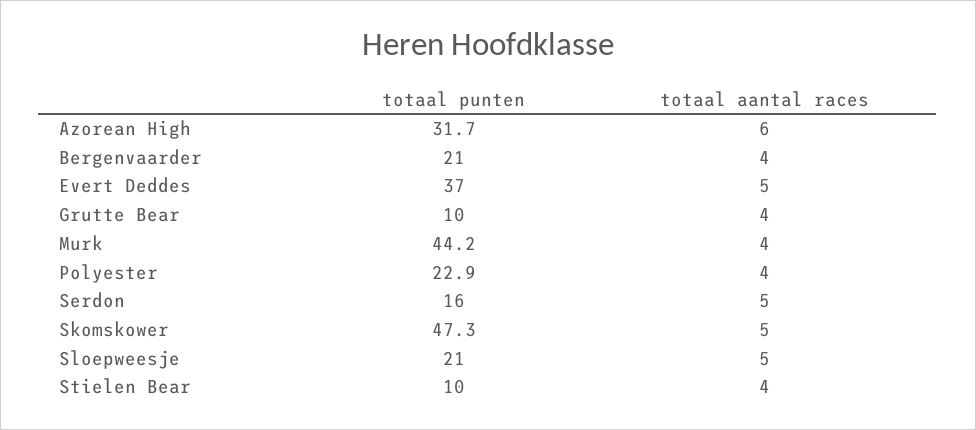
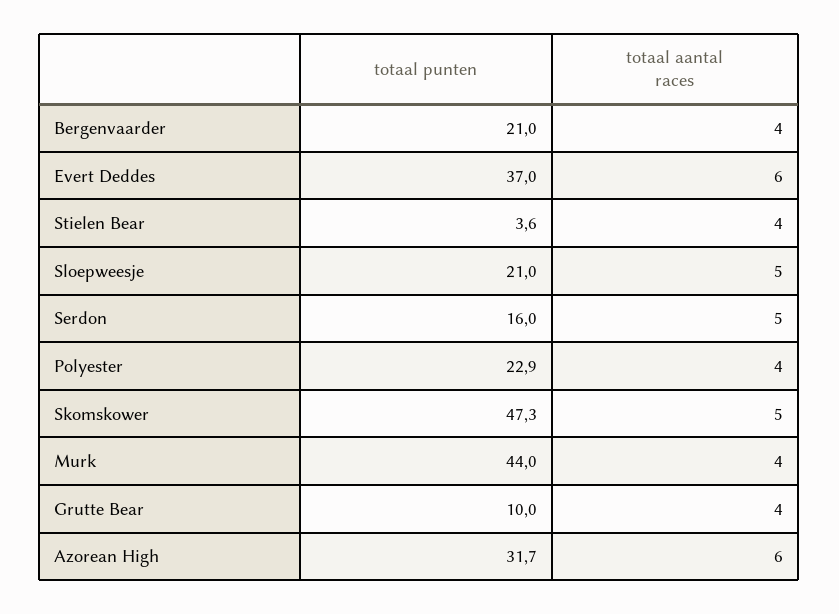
  {
    "totaal punten": {
      "Azorean High": 31.7,
      "Bergenvaarder": 21,
      "Evert Deddes": 37,
      "Grutte Bear": 10,
-     "Murk": 44.2,
+     "Murk": 44,
      "Polyester": 22.9,
      "Serdon": 16,
      "Skomskower": 47.3,
      "Sloepweesje": 21,
-     "Stielen Bear": 10
+     "Stielen Bear": 3.6
    },
    "totaal aantal races": {
      "Azorean High": 6,
      "Bergenvaarder": 4,
-     "Evert Deddes": 5,
+     "Evert Deddes": 6,
      "Grutte Bear": 4,
      "Murk": 4,
      "Polyester": 4,
      "Serdon": 5,
      "Skomskower": 5,
      "Sloepweesje": 5,
      "Stielen Bear": 4
    }
  }

